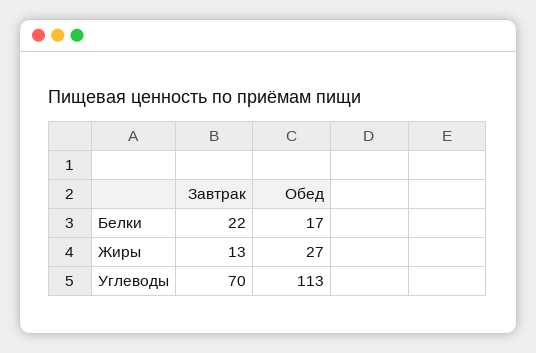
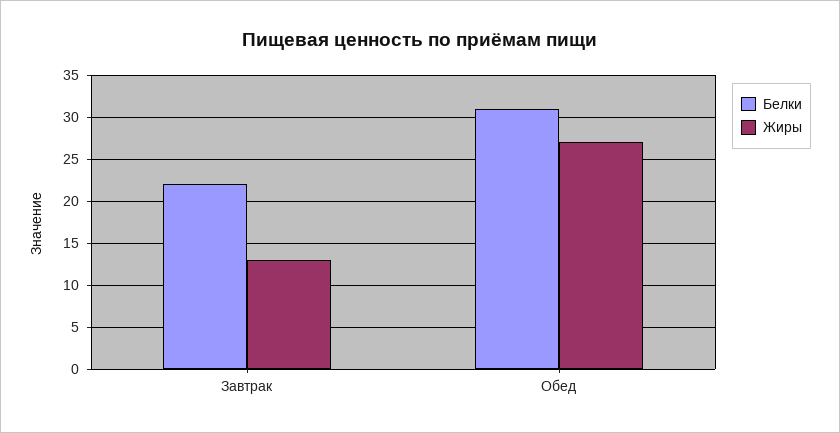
  {
    "Белки": {
      "Завтрак": 22,
-     "Обед": 17
+     "Обед": 31
    },
    "Жиры": {
      "Завтрак": 13,
      "Обед": 27
-   },
+   }
-   "Углеводы": {
-     "Завтрак": 70,
-     "Обед": 113
-   }
  }

